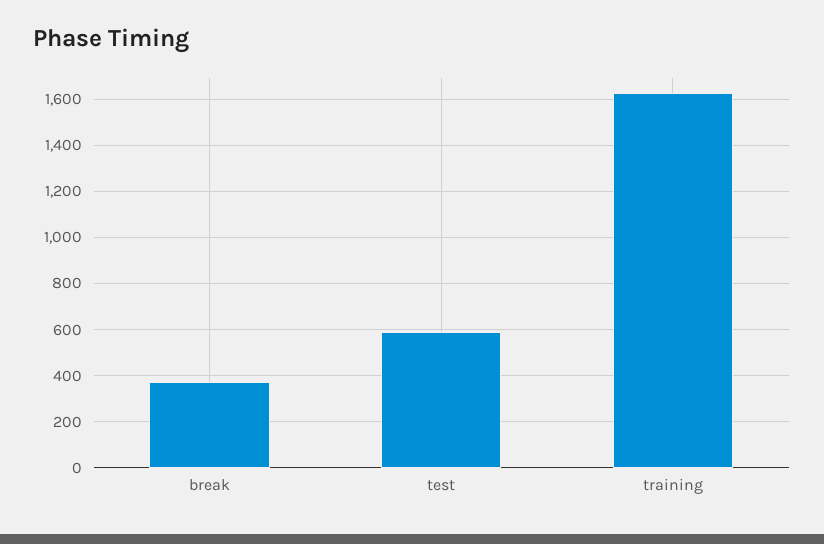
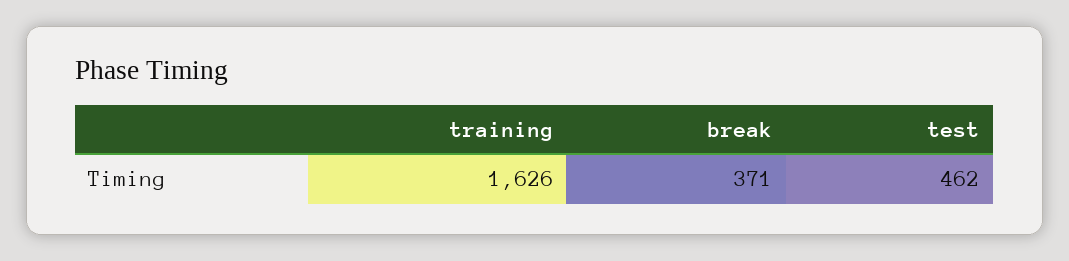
  {
    "break": 371,
-   "test": 600,
+   "test": 462,
    "training": 1626
  }

